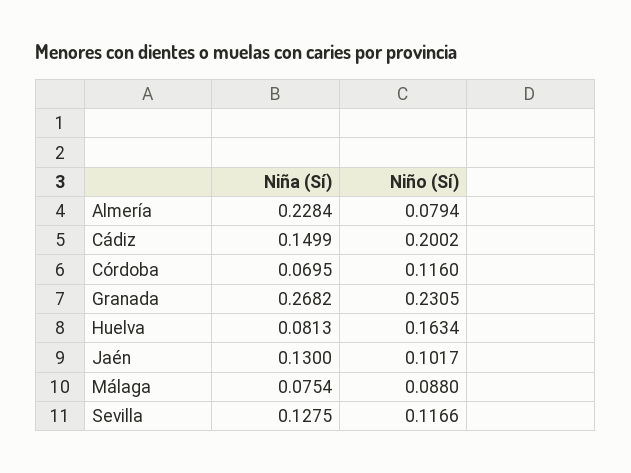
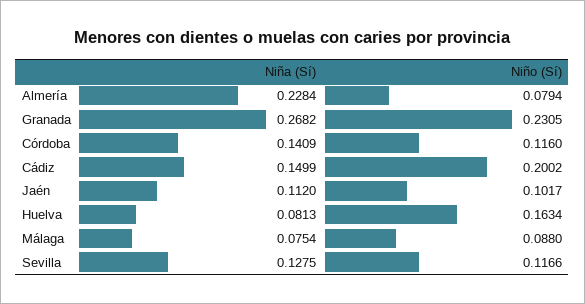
  {
    "Niña (Sí)": {
      "Almería": 0.2284,
      "Cádiz": 0.1499,
-     "Córdoba": 0.0695,
+     "Córdoba": 0.1409,
      "Granada": 0.2682,
      "Huelva": 0.0813,
-     "Jaén": 0.13,
+     "Jaén": 0.112,
      "Málaga": 0.0754,
      "Sevilla": 0.1275
    },
    "Niño (Sí)": {
      "Almería": 0.0794,
      "Cádiz": 0.2002,
      "Córdoba": 0.116,
      "Granada": 0.2305,
      "Huelva": 0.1634,
      "Jaén": 0.1017,
      "Málaga": 0.088,
      "Sevilla": 0.1166
    }
  }

